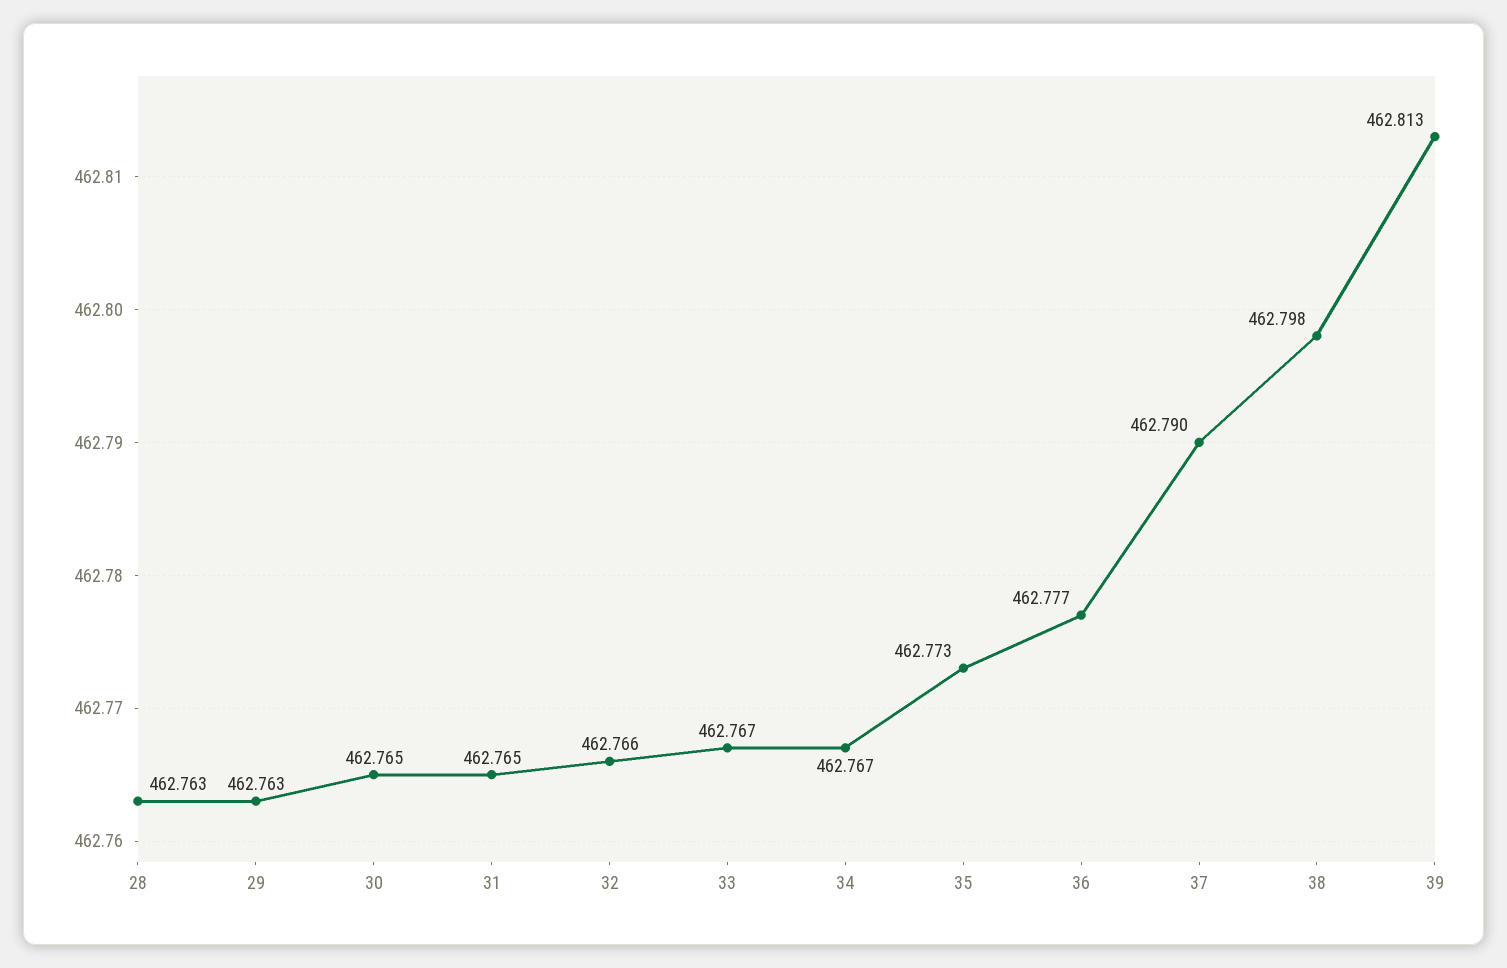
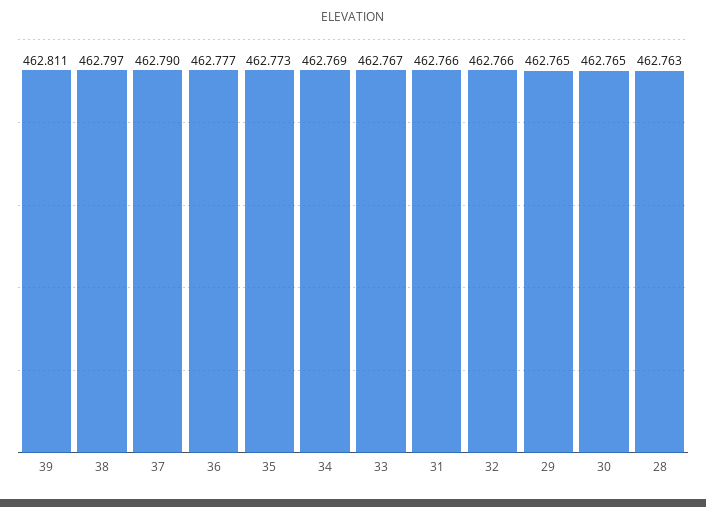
  {
    "28": 462.763,
-   "29": 462.763,
+   "29": 462.765,
    "30": 462.765,
-   "31": 462.765,
+   "31": 462.766,
    "32": 462.766,
    "33": 462.767,
-   "34": 462.767,
+   "34": 462.769,
    "35": 462.773,
    "36": 462.777,
    "37": 462.79,
-   "38": 462.798,
+   "38": 462.797,
-   "39": 462.813
+   "39": 462.811
  }

